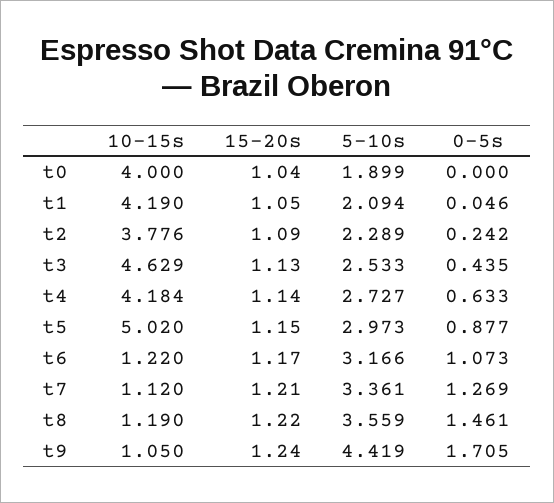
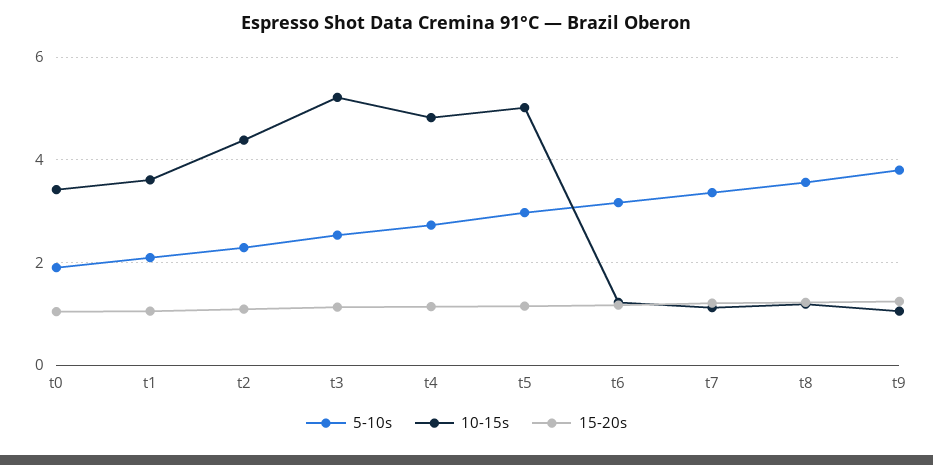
  {
    "10-15s": {
-     "t0": 4,
+     "t0": 3.4,
-     "t1": 4.19,
+     "t1": 3.6,
-     "t2": 3.776,
+     "t2": 4.4,
-     "t3": 4.629,
+     "t3": 5.2,
-     "t4": 4.184,
+     "t4": 4.8,
      "t5": 5.02,
      "t6": 1.22,
      "t7": 1.12,
      "t8": 1.19,
      "t9": 1.05
    },
    "15-20s": {
      "t0": 1.04,
      "t1": 1.05,
      "t2": 1.09,
      "t3": 1.13,
      "t4": 1.14,
      "t5": 1.15,
      "t6": 1.17,
      "t7": 1.21,
      "t8": 1.22,
      "t9": 1.24
    },
    "5-10s": {
      "t0": 1.899,
      "t1": 2.094,
      "t2": 2.289,
      "t3": 2.533,
      "t4": 2.727,
      "t5": 2.973,
      "t6": 3.166,
      "t7": 3.361,
      "t8": 3.559,
-     "t9": 4.419
+     "t9": 3.8
-   },
+   }
-   "0-5s": {
-     "t0": 0,
-     "t1": 0.046,
-     "t2": 0.242,
-     "t3": 0.435,
-     "t4": 0.633,
-     "t5": 0.877,
-     "t6": 1.073,
-     "t7": 1.269,
-     "t8": 1.461,
-     "t9": 1.705
-   }
  }

